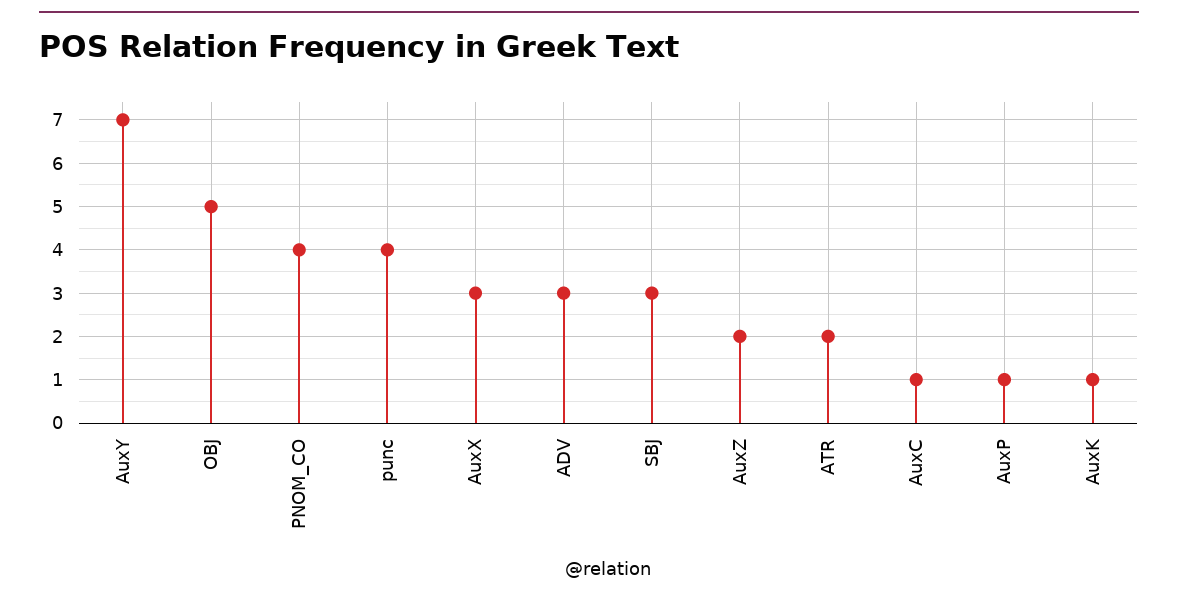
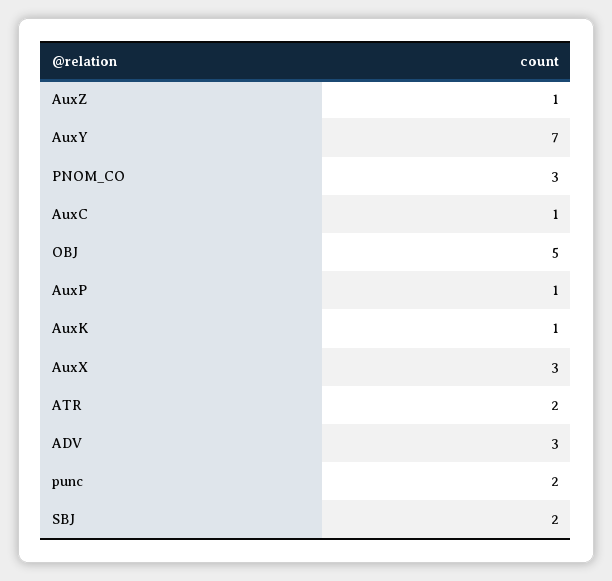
  {
    "AuxY": 7,
    "OBJ": 5,
-   "PNOM_CO": 4,
+   "PNOM_CO": 3,
-   "punc": 4,
+   "punc": 2,
    "AuxX": 3,
    "ADV": 3,
-   "SBJ": 3,
+   "SBJ": 2,
-   "AuxZ": 2,
+   "AuxZ": 1,
    "ATR": 2,
    "AuxC": 1,
    "AuxP": 1,
    "AuxK": 1
  }

